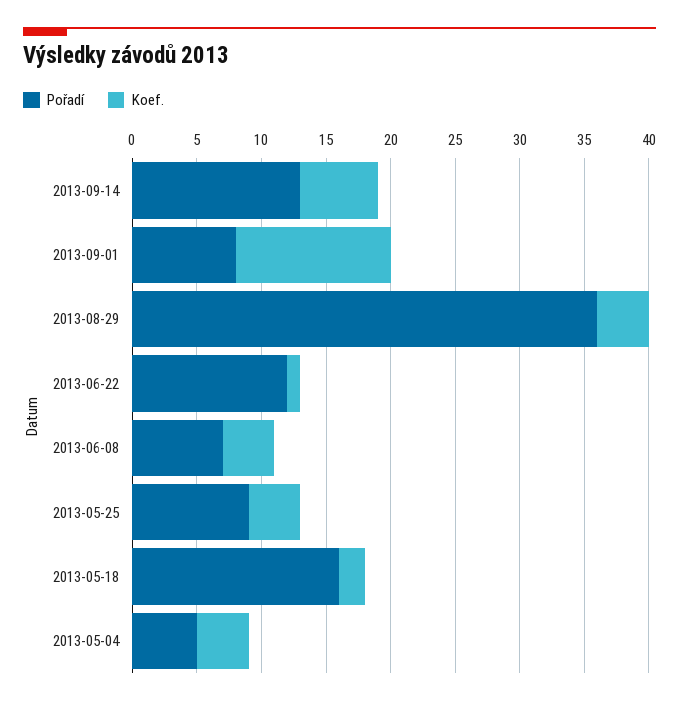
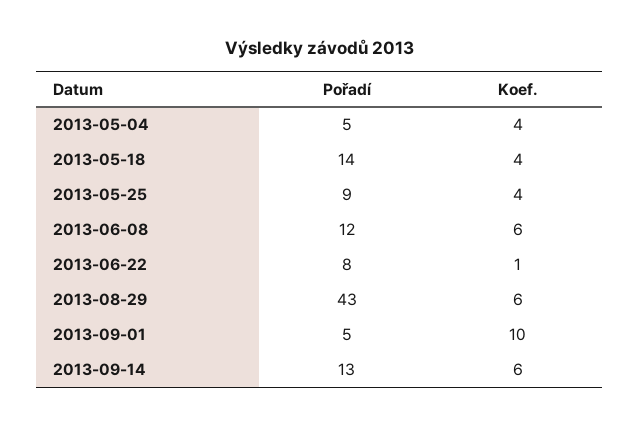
  {
    "Pořadí": {
      "2013-09-14": 13,
-     "2013-09-01": 8,
+     "2013-09-01": 5,
-     "2013-08-29": 36,
+     "2013-08-29": 43,
-     "2013-06-22": 12,
+     "2013-06-22": 8,
-     "2013-06-08": 7,
+     "2013-06-08": 12,
      "2013-05-25": 9,
-     "2013-05-18": 16,
+     "2013-05-18": 14,
      "2013-05-04": 5
    },
    "Koef.": {
      "2013-09-14": 6,
-     "2013-09-01": 12,
+     "2013-09-01": 10,
-     "2013-08-29": 4,
+     "2013-08-29": 6,
      "2013-06-22": 1,
-     "2013-06-08": 4,
+     "2013-06-08": 6,
      "2013-05-25": 4,
-     "2013-05-18": 2,
+     "2013-05-18": 4,
      "2013-05-04": 4
    }
  }

